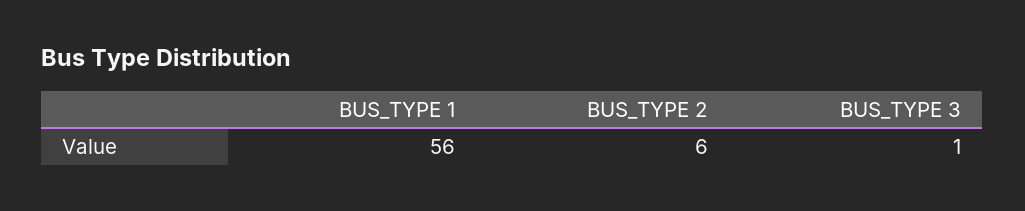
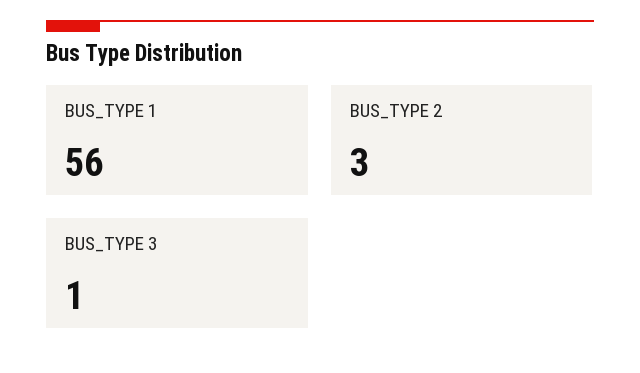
  {
    "BUS_TYPE 1": 56,
-   "BUS_TYPE 2": 6,
+   "BUS_TYPE 2": 3,
    "BUS_TYPE 3": 1
  }

